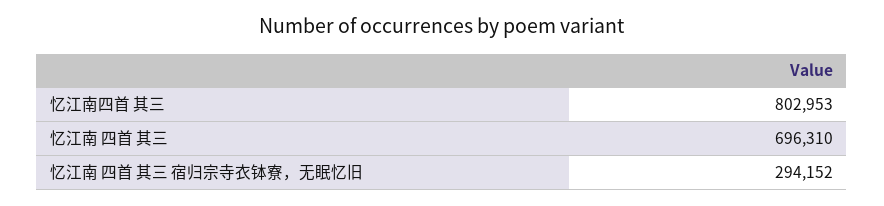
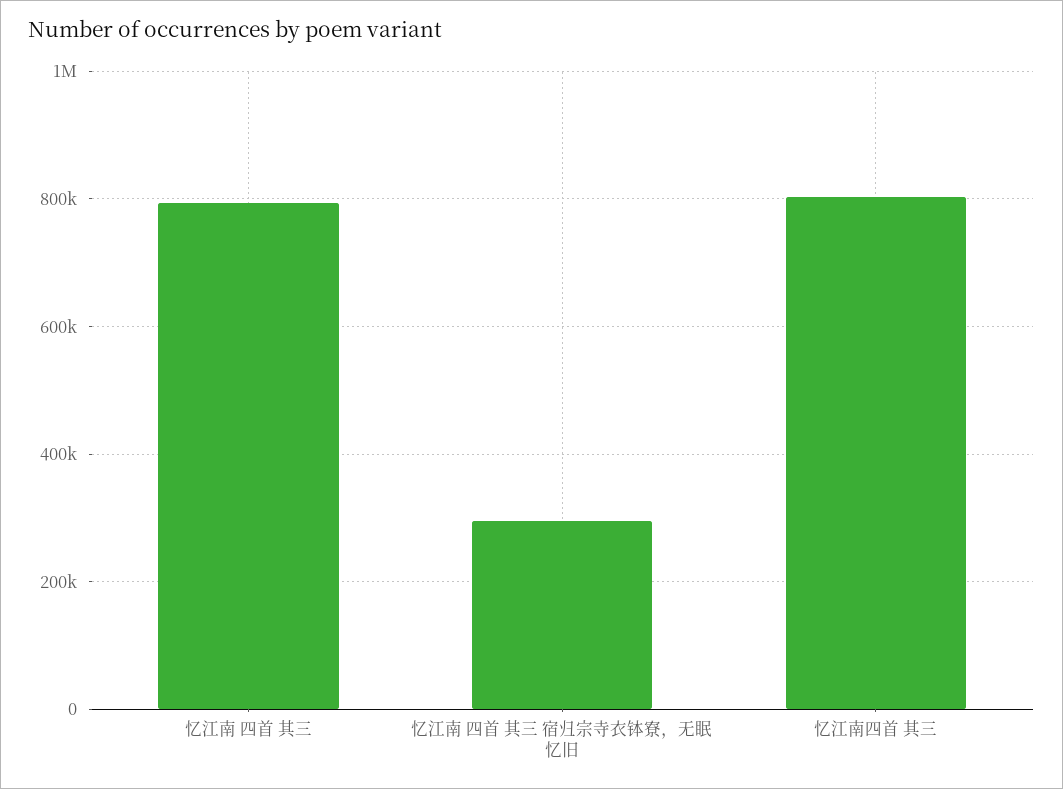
  {
    "忆江南四首 其三": 802953,
-   "忆江南 四首 其三": 696310,
+   "忆江南 四首 其三": 800000,
    "忆江南 四首 其三 宿归宗寺衣钵寮，无眠忆旧": 294152
  }

